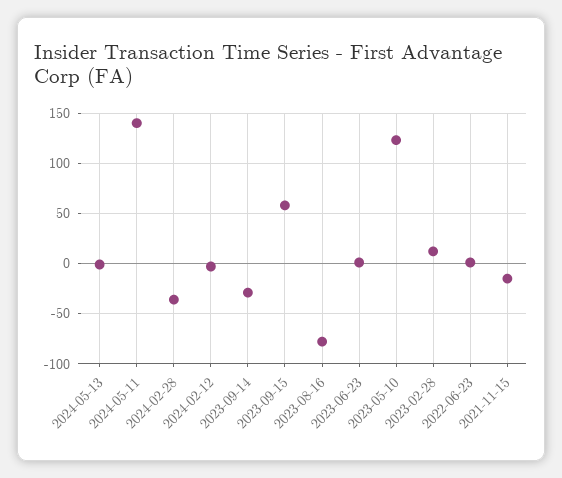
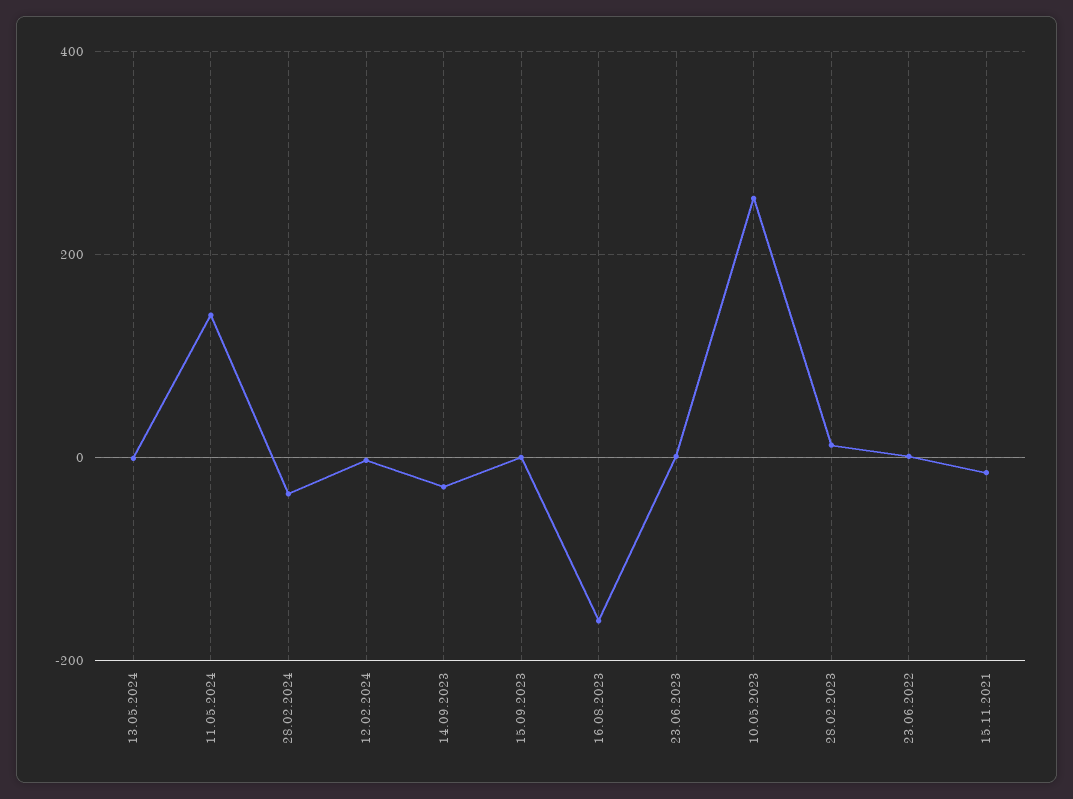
  {
    "2024-05-13": 0,
    "2024-05-11": 140,
    "2024-02-28": -40,
    "2024-02-12": 0,
    "2023-09-14": -30,
-   "2023-09-15": 60,
+   "2023-09-15": 0,
-   "2023-08-16": -80,
+   "2023-08-16": -160,
    "2023-06-23": 0,
-   "2023-05-10": 120,
+   "2023-05-10": 260,
    "2023-02-28": 10,
    "2022-06-23": 0,
    "2021-11-15": -20
  }

